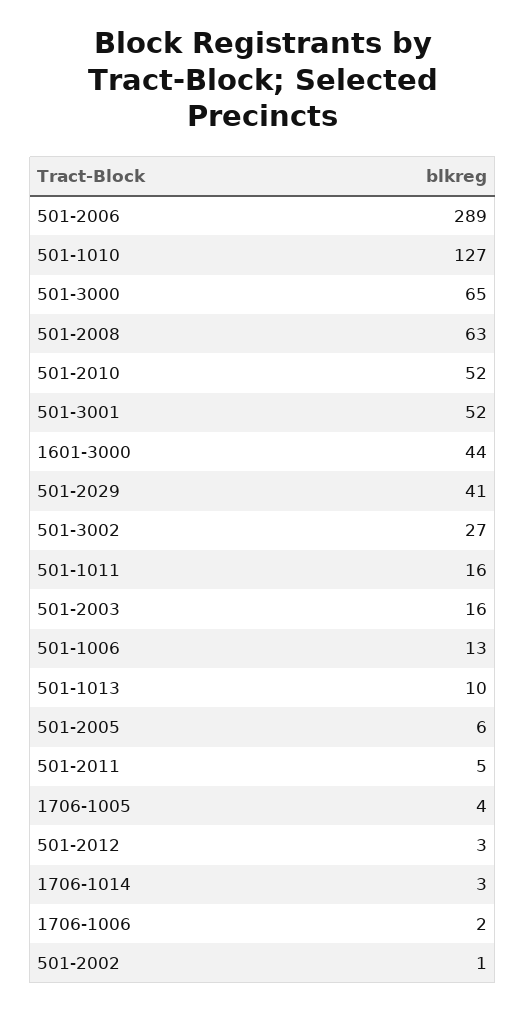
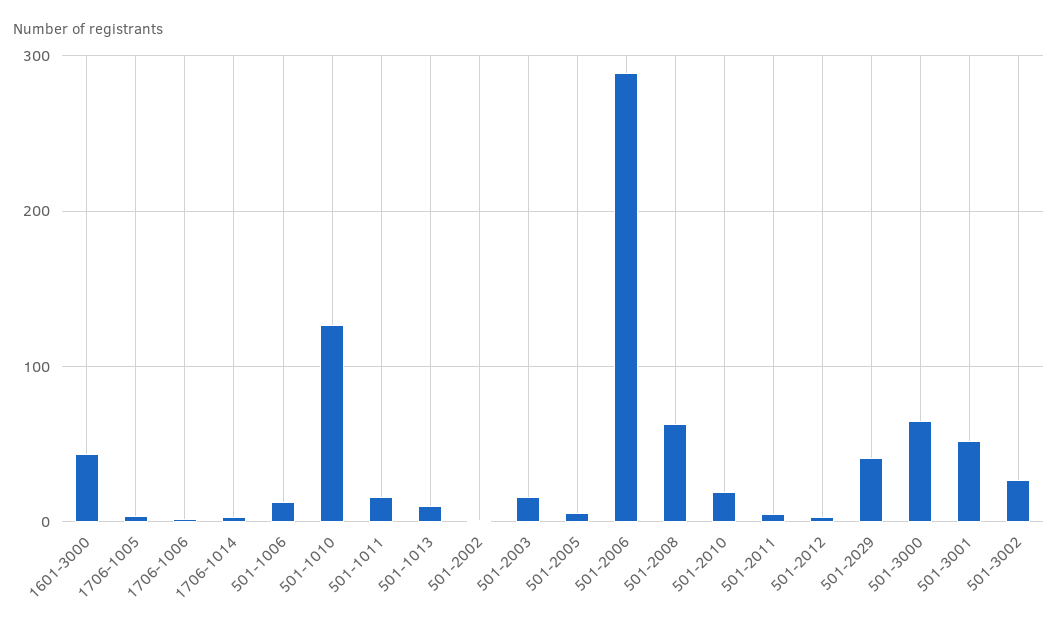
  {
    "501-2006": 289,
    "501-1010": 127,
    "501-3000": 65,
    "501-2008": 63,
-   "501-2010": 52,
+   "501-2010": 20,
    "501-3001": 52,
    "1601-3000": 44,
    "501-2029": 41,
    "501-3002": 27,
    "501-1011": 16,
    "501-2003": 16,
    "501-1006": 13,
    "501-1013": 10,
    "501-2005": 6,
    "501-2011": 5,
    "1706-1005": 4,
    "501-2012": 3,
    "1706-1014": 3,
    "1706-1006": 2,
    "501-2002": 1
  }

